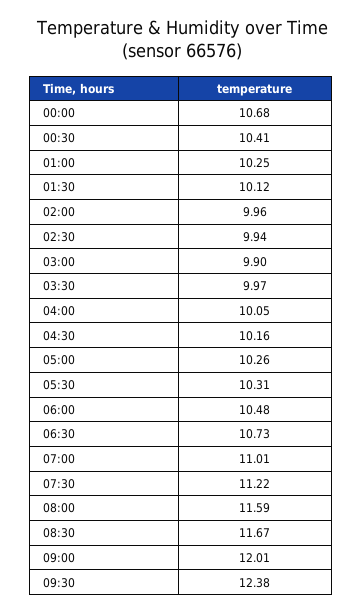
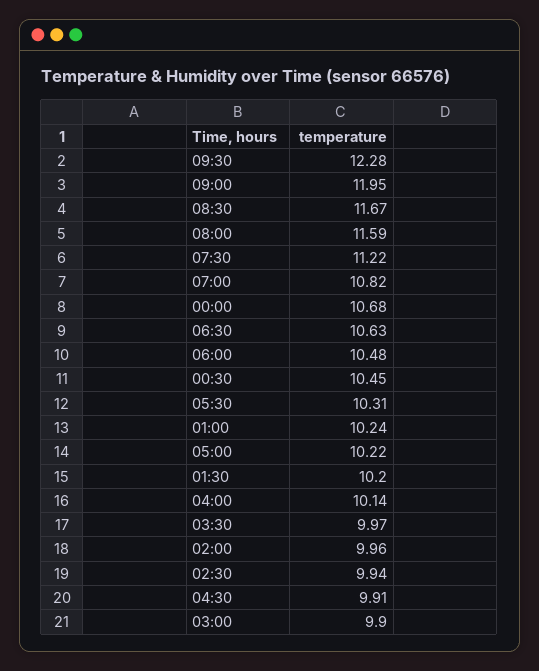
  {
    "00:00": 10.68,
-   "00:30": 10.41,
+   "00:30": 10.45,
-   "01:00": 10.25,
+   "01:00": 10.24,
-   "01:30": 10.12,
+   "01:30": 10.2,
    "02:00": 9.96,
    "02:30": 9.94,
    "03:00": 9.9,
    "03:30": 9.97,
-   "04:00": 10.05,
+   "04:00": 10.14,
-   "04:30": 10.16,
+   "04:30": 9.91,
-   "05:00": 10.26,
+   "05:00": 10.22,
    "05:30": 10.31,
    "06:00": 10.48,
-   "06:30": 10.73,
+   "06:30": 10.63,
-   "07:00": 11.01,
+   "07:00": 10.82,
    "07:30": 11.22,
    "08:00": 11.59,
    "08:30": 11.67,
-   "09:00": 12.01,
+   "09:00": 11.95,
-   "09:30": 12.38
+   "09:30": 12.28
  }

